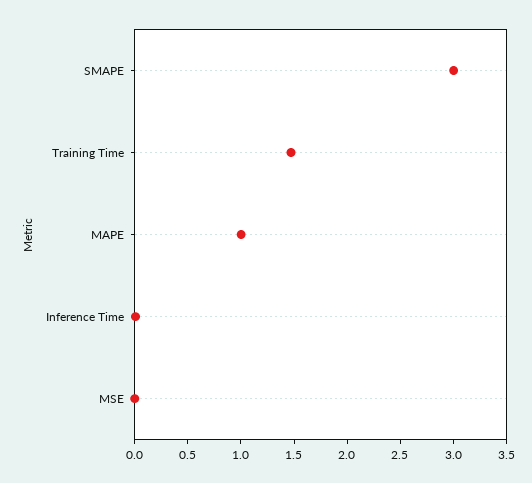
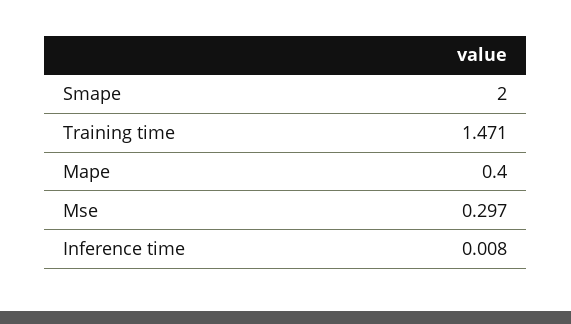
  {
-   "SMAPE": 3,
+   "SMAPE": 2,
    "Training Time": 1.471,
-   "MAPE": 1,
+   "MAPE": 0.4,
    "Inference Time": 0.008,
-   "MSE": 0
+   "MSE": 0.297
  }

